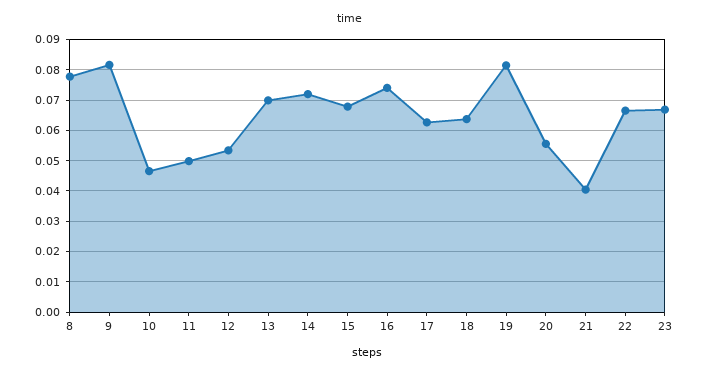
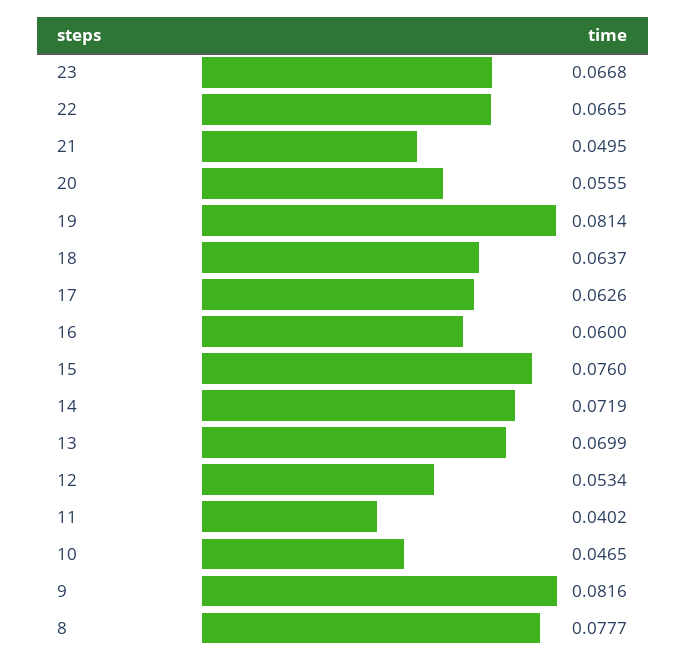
  {
    "8": 0.0777,
    "9": 0.0816,
    "10": 0.0465,
-   "11": 0.05,
+   "11": 0.0402,
    "12": 0.0534,
    "13": 0.0699,
    "14": 0.0719,
-   "15": 0.068,
+   "15": 0.076,
-   "16": 0.074,
+   "16": 0.06,
    "17": 0.0626,
    "18": 0.0637,
    "19": 0.0814,
    "20": 0.0555,
-   "21": 0.04,
+   "21": 0.0495,
    "22": 0.0665,
    "23": 0.0668
  }

